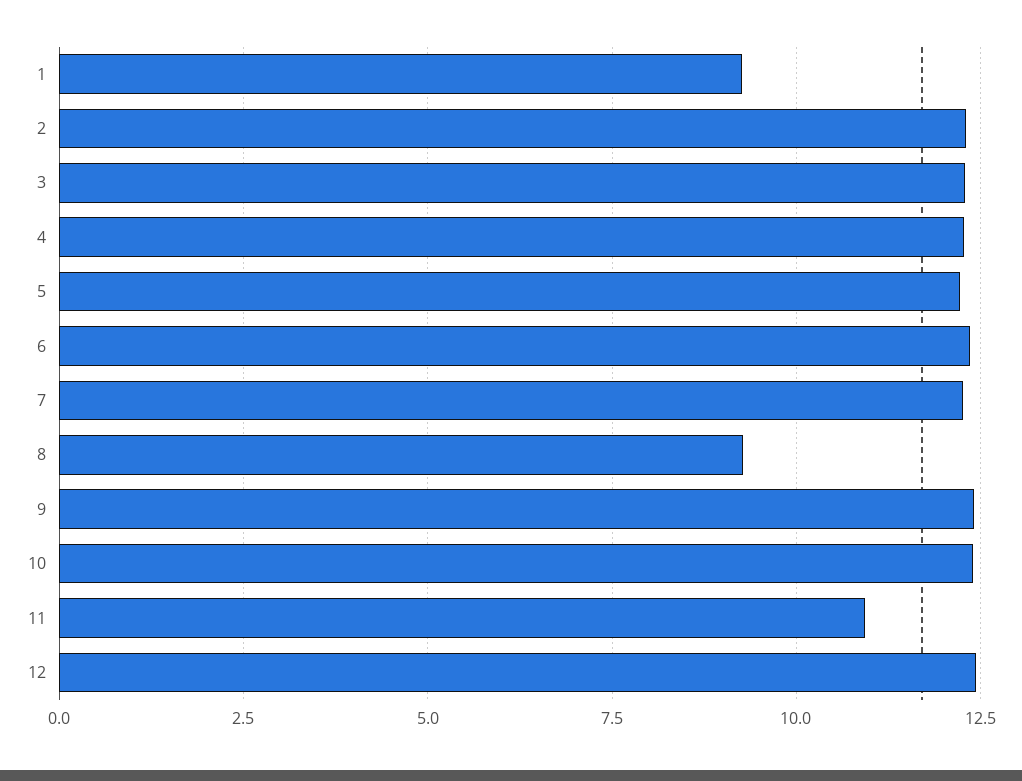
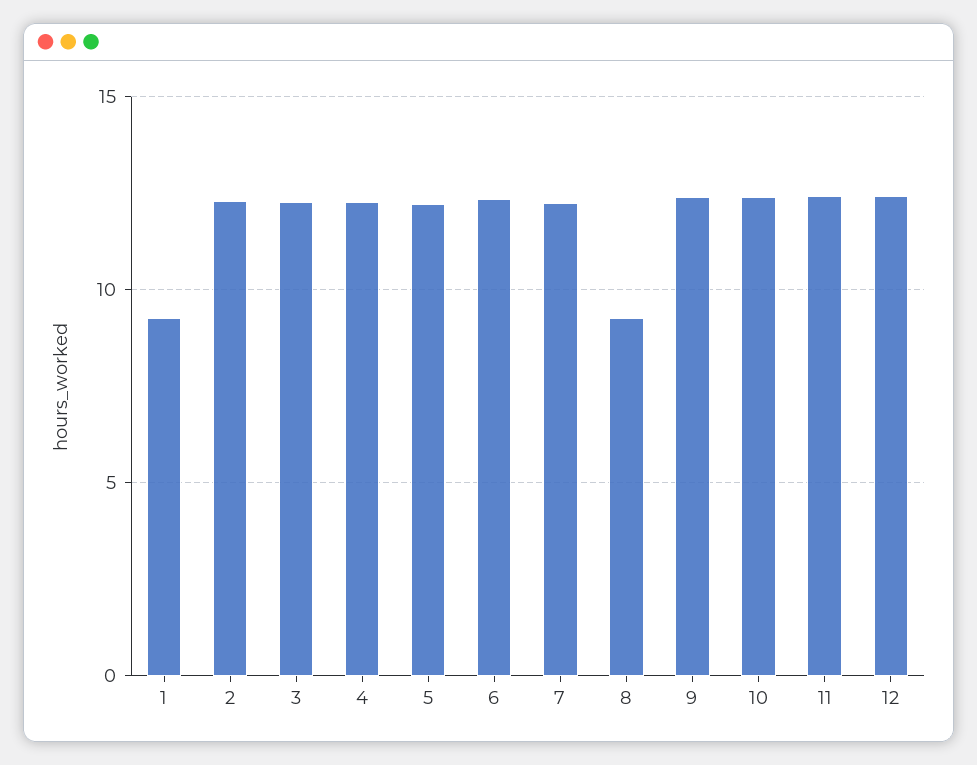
  {
    "1": 9.25,
    "2": 12.25,
    "3": 12.25,
    "4": 12.25,
    "5": 12.25,
    "6": 12.25,
    "7": 12.25,
    "8": 9.25,
    "9": 12.5,
    "10": 12.5,
-   "11": 11,
+   "11": 12.5,
    "12": 12.5
  }

